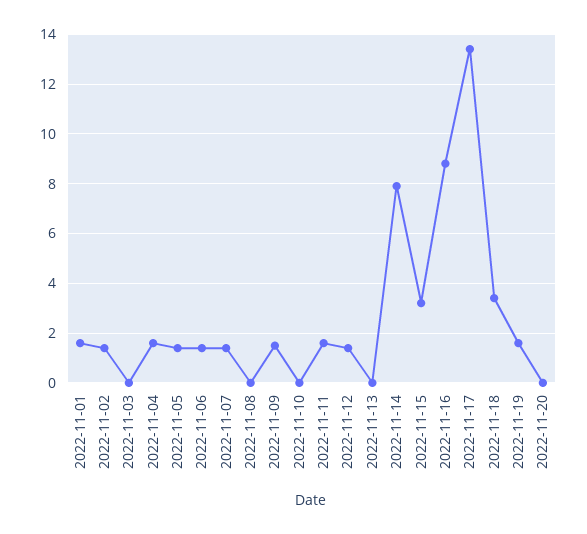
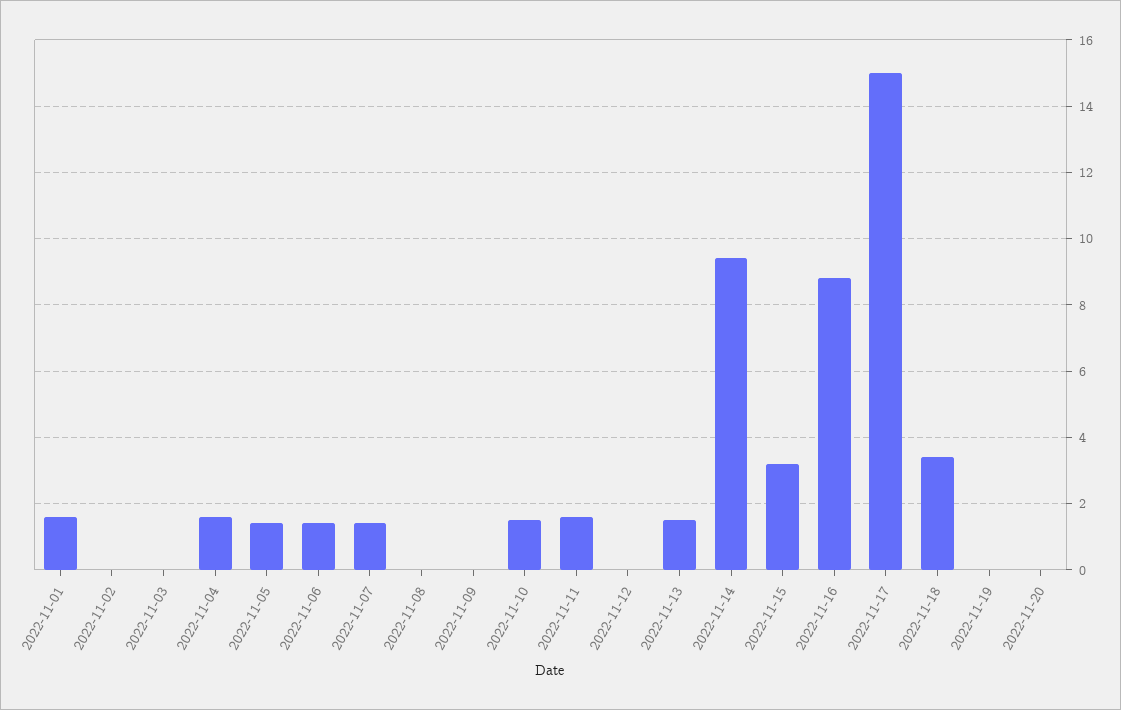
  {
    "2022-11-01": 1.5,
-   "2022-11-02": 1.5,
+   "2022-11-02": 0,
    "2022-11-03": 0,
    "2022-11-04": 1.5,
    "2022-11-05": 1.5,
    "2022-11-06": 1.5,
    "2022-11-07": 1.5,
    "2022-11-08": 0,
-   "2022-11-09": 1.5,
+   "2022-11-09": 0,
-   "2022-11-10": 0,
+   "2022-11-10": 1.5,
    "2022-11-11": 1.5,
-   "2022-11-12": 1.5,
+   "2022-11-12": 0,
-   "2022-11-13": 0,
+   "2022-11-13": 1.5,
-   "2022-11-14": 8,
+   "2022-11-14": 9.5,
    "2022-11-15": 3,
    "2022-11-16": 9,
-   "2022-11-17": 13.5,
+   "2022-11-17": 15,
    "2022-11-18": 3.5,
-   "2022-11-19": 1.5,
+   "2022-11-19": 0,
    "2022-11-20": 0
  }

